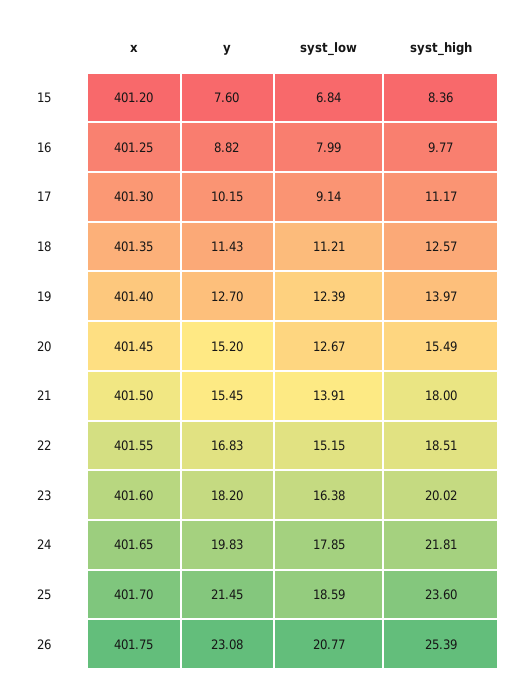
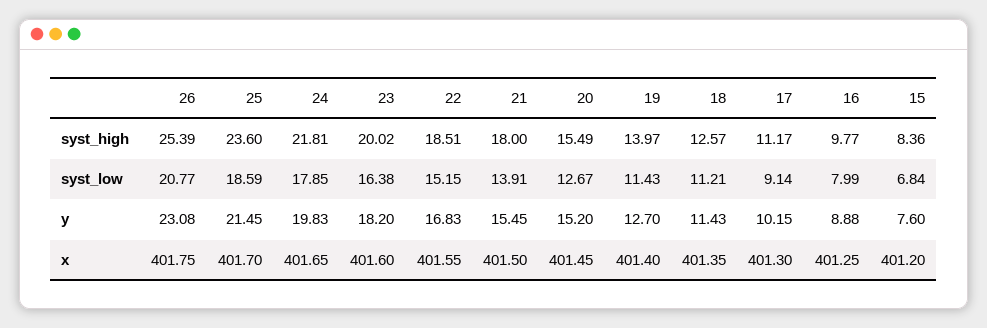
  {
    "x": {
      "15": 401.2,
      "16": 401.25,
      "17": 401.3,
      "18": 401.35,
      "19": 401.4,
      "20": 401.45,
      "21": 401.5,
      "22": 401.55,
      "23": 401.6,
      "24": 401.65,
      "25": 401.7,
      "26": 401.75
    },
    "y": {
      "15": 7.6,
-     "16": 8.82,
+     "16": 8.88,
      "17": 10.15,
      "18": 11.43,
      "19": 12.7,
      "20": 15.2,
      "21": 15.45,
      "22": 16.83,
      "23": 18.2,
      "24": 19.83,
      "25": 21.45,
      "26": 23.08
    },
    "syst_low": {
      "15": 6.84,
      "16": 7.99,
      "17": 9.14,
      "18": 11.21,
-     "19": 12.39,
+     "19": 11.43,
      "20": 12.67,
      "21": 13.91,
      "22": 15.15,
      "23": 16.38,
      "24": 17.85,
      "25": 18.59,
      "26": 20.77
    },
    "syst_high": {
      "15": 8.36,
      "16": 9.77,
      "17": 11.17,
      "18": 12.57,
      "19": 13.97,
      "20": 15.49,
      "21": 18,
      "22": 18.51,
      "23": 20.02,
      "24": 21.81,
      "25": 23.6,
      "26": 25.39
    }
  }

